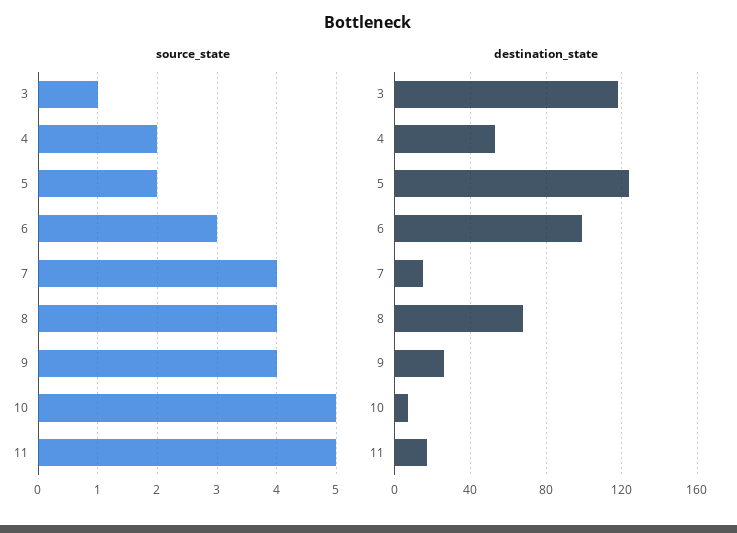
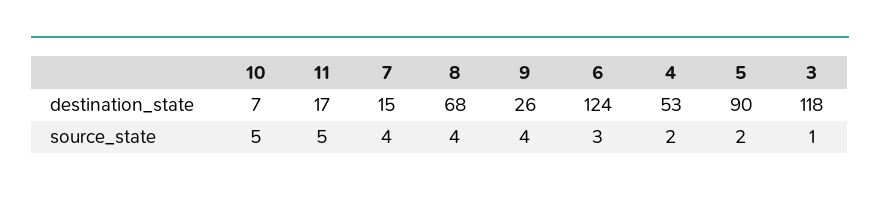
  {
    "source_state": {
      "3": 1,
      "4": 2,
      "5": 2,
      "6": 3,
      "7": 4,
      "8": 4,
      "9": 4,
      "10": 5,
      "11": 5
    },
    "destination_state": {
      "3": 118,
      "4": 53,
-     "5": 125,
+     "5": 90,
-     "6": 100,
+     "6": 124,
      "7": 15,
      "8": 68,
      "9": 26,
      "10": 7,
      "11": 17
    }
  }

